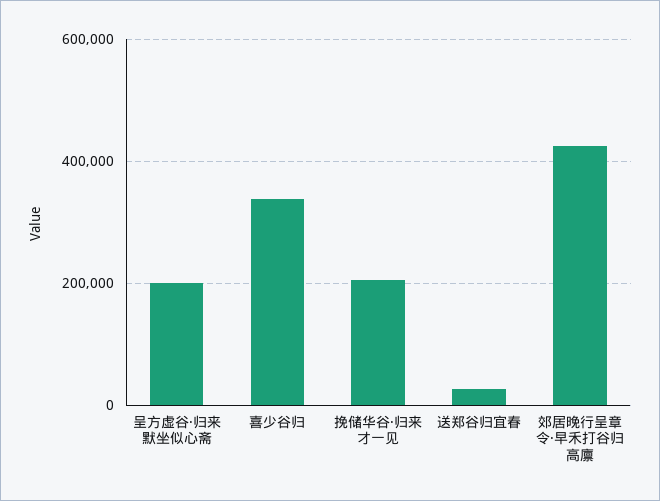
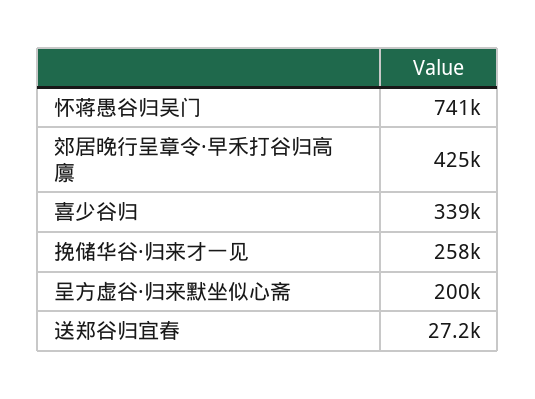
  {
    "呈方虚谷·归来默坐似心斋": 200000,
    "喜少谷归": 339000,
-   "挽储华谷·归来才一见": 200000,
+   "挽储华谷·归来才一见": 258000,
    "送郑谷归宜春": 27200,
-   "郊居晚行呈章令·早禾打谷归高廪": 425000
+   "郊居晚行呈章令·早禾打谷归高廪": 425000,
+   "怀蒋愚谷归吴门": 741000
  }

